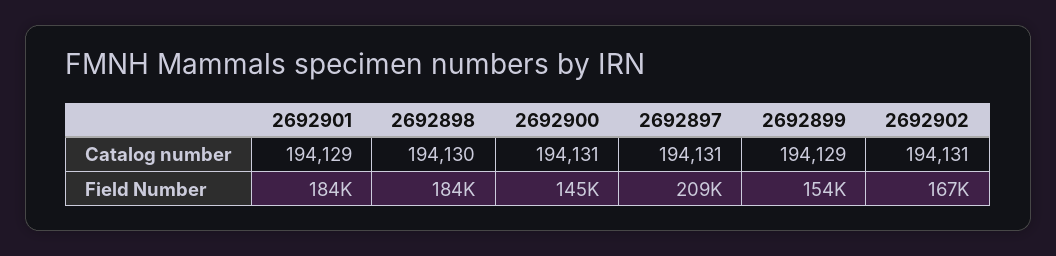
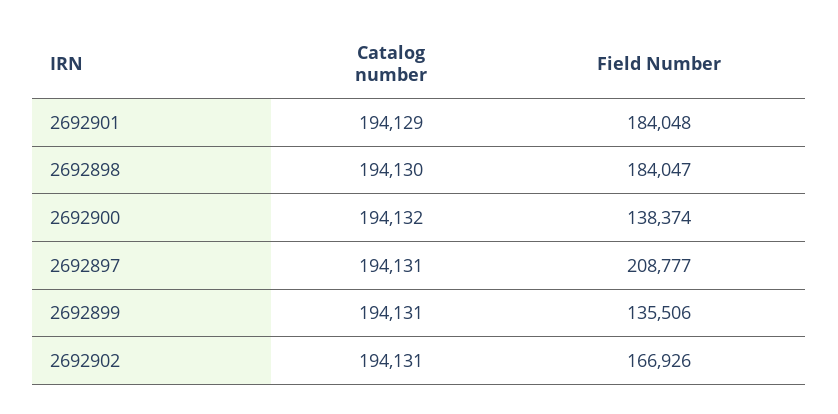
  {
    "2692901": {
      "Catalog number": 194129,
      "Field Number": 184048
    },
    "2692898": {
      "Catalog number": 194130,
      "Field Number": 184047
    },
    "2692900": {
-     "Catalog number": 194131,
+     "Catalog number": 194132,
-     "Field Number": 145000
+     "Field Number": 138374
    },
    "2692897": {
      "Catalog number": 194131,
      "Field Number": 208777
    },
    "2692899": {
-     "Catalog number": 194129,
+     "Catalog number": 194131,
-     "Field Number": 154000
+     "Field Number": 135506
    },
    "2692902": {
      "Catalog number": 194131,
      "Field Number": 166926
    }
  }

